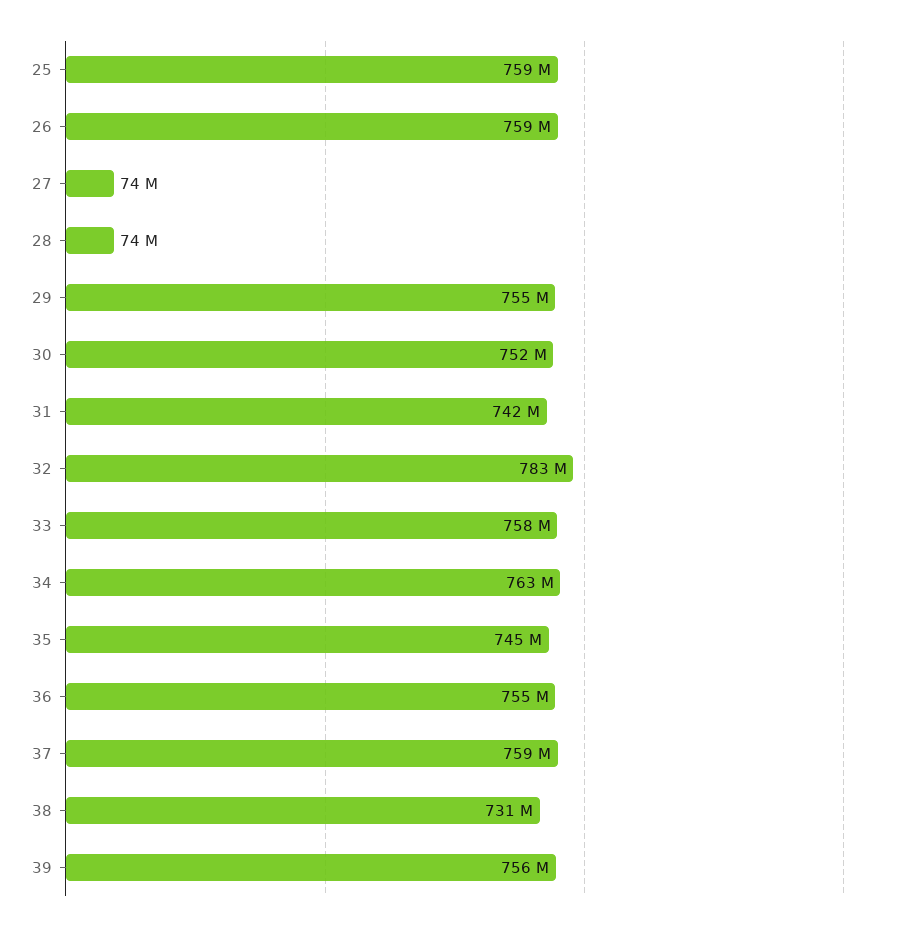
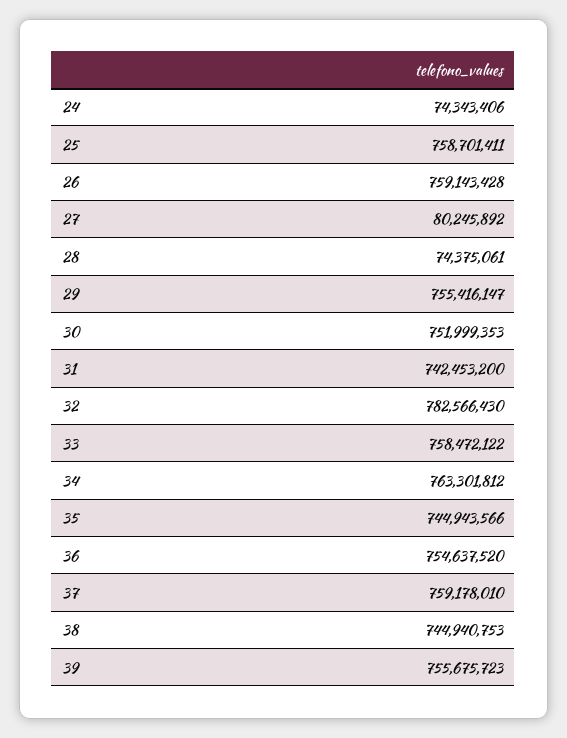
  {
    "25": 758701411,
    "26": 759143428,
-   "27": 74000000,
+   "27": 80245892,
    "28": 74375061,
    "29": 755416147,
    "30": 751999353,
    "31": 742453200,
    "32": 782566430,
    "33": 758472122,
    "34": 763301812,
    "35": 744943566,
    "36": 754637520,
    "37": 759178010,
-   "38": 731000000,
+   "38": 744940753,
-   "39": 755675723
+   "39": 755675723,
+   "24": 74343406
  }

